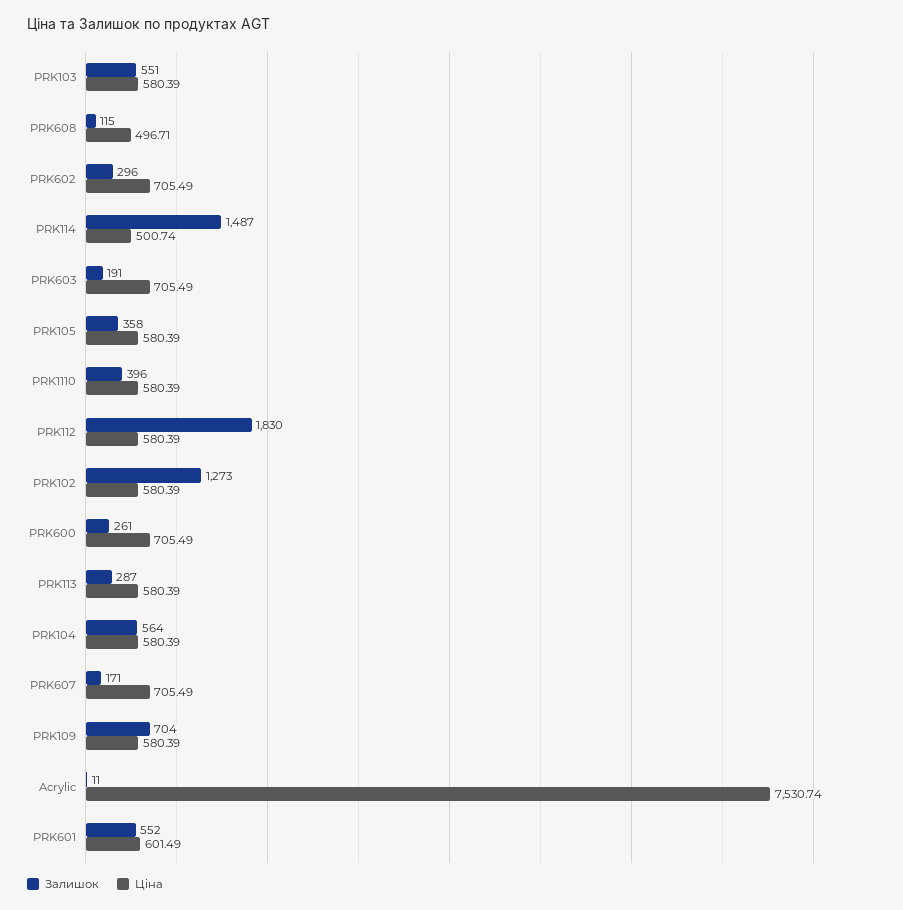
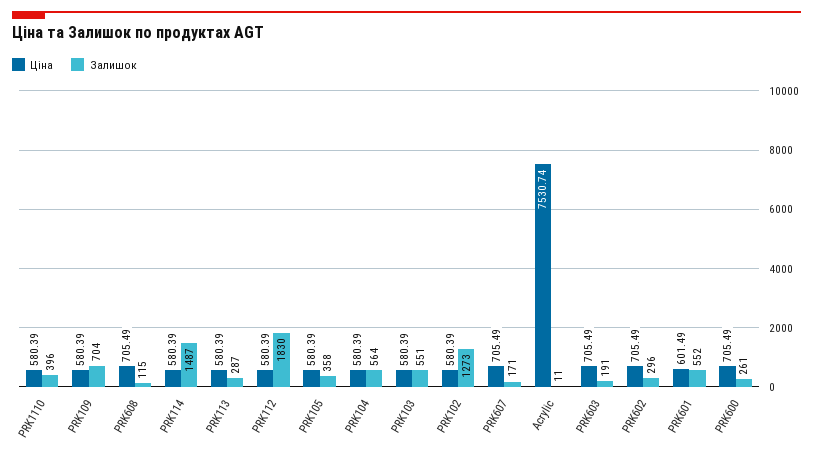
  {
    "Залишок": {
      "PRK103": 551,
      "PRK608": 115,
      "PRK602": 296,
      "PRK114": 1487,
      "PRK603": 191,
      "PRK105": 358,
      "PRK1110": 396,
      "PRK112": 1830,
      "PRK102": 1273,
      "PRK600": 261,
      "PRK113": 287,
      "PRK104": 564,
      "PRK607": 171,
      "PRK109": 704,
      "Acrylic": 11,
      "PRK601": 552
    },
    "Ціна": {
      "PRK103": 580.39,
-     "PRK608": 496.71,
+     "PRK608": 705.49,
      "PRK602": 705.49,
-     "PRK114": 500.74,
+     "PRK114": 580.39,
      "PRK603": 705.49,
      "PRK105": 580.39,
      "PRK1110": 580.39,
      "PRK112": 580.39,
      "PRK102": 580.39,
      "PRK600": 705.49,
      "PRK113": 580.39,
      "PRK104": 580.39,
      "PRK607": 705.49,
      "PRK109": 580.39,
      "Acrylic": 7530.74,
      "PRK601": 601.49
    }
  }

